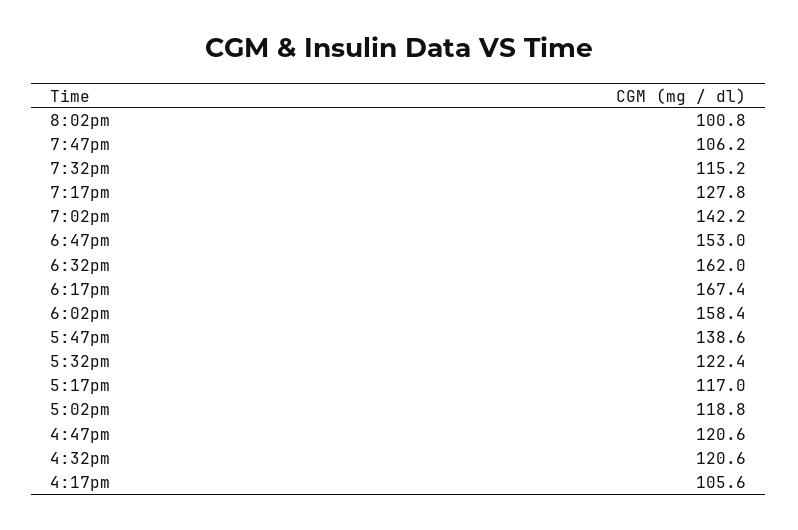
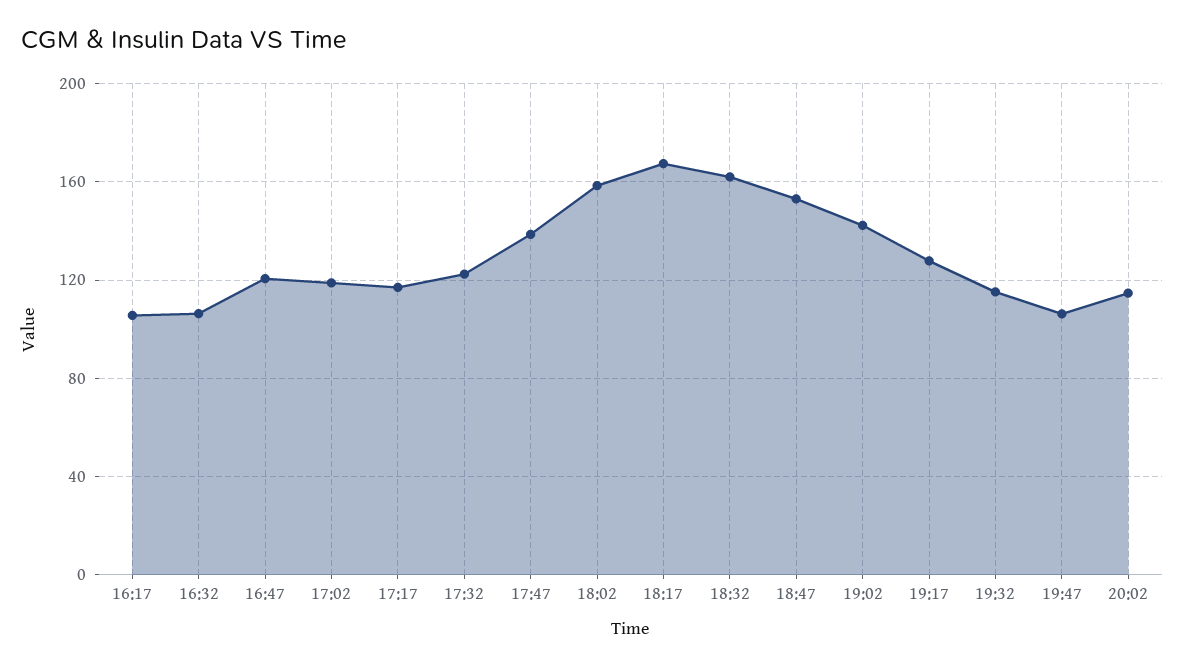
  {
-   "8:02pm": 100.8,
+   "8:02pm": 115,
    "7:47pm": 106.2,
    "7:32pm": 115.2,
    "7:17pm": 127.8,
    "7:02pm": 142.2,
    "6:47pm": 153,
    "6:32pm": 162,
    "6:17pm": 167.4,
    "6:02pm": 158.4,
    "5:47pm": 138.6,
    "5:32pm": 122.4,
    "5:17pm": 117,
    "5:02pm": 118.8,
    "4:47pm": 120.6,
-   "4:32pm": 120.6,
+   "4:32pm": 105,
    "4:17pm": 105.6
  }

